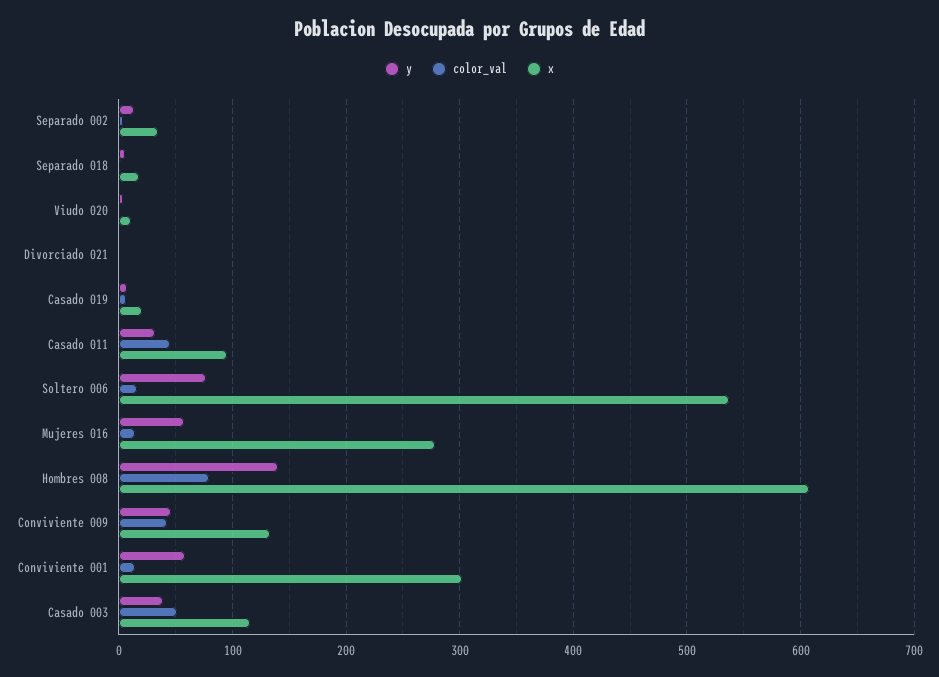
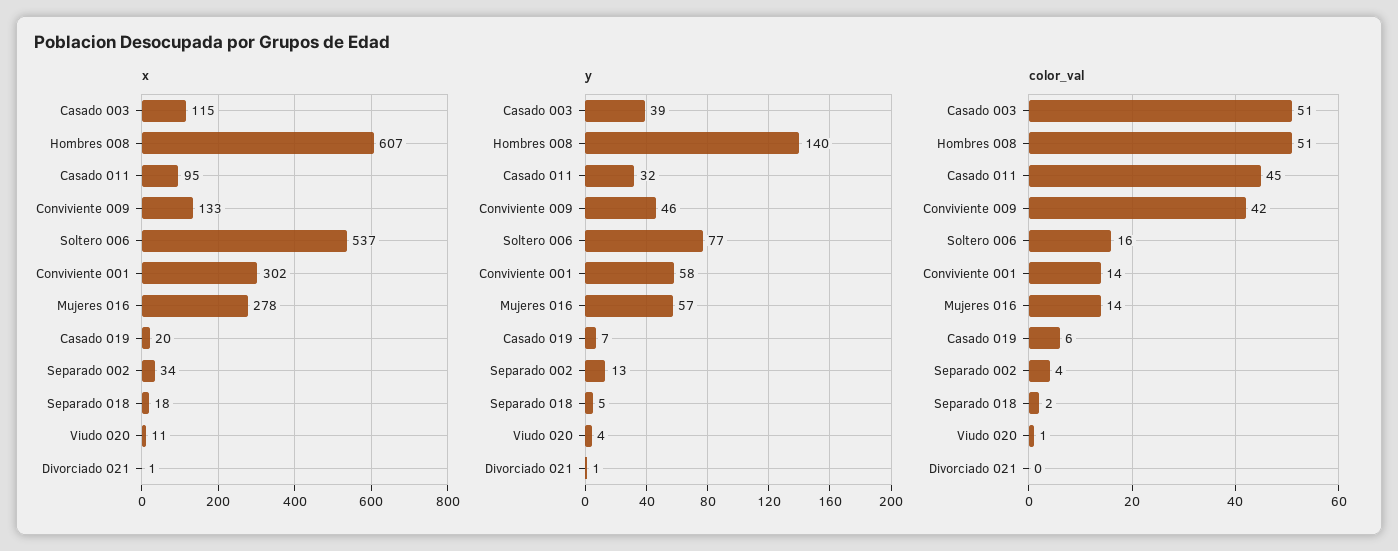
  {
    "y": {
      "Separado 002": 13,
      "Separado 018": 5,
      "Viudo 020": 4,
      "Divorciado 021": 1,
      "Casado 019": 7,
      "Casado 011": 32,
      "Soltero 006": 77,
      "Mujeres 016": 57,
      "Hombres 008": 140,
      "Conviviente 009": 46,
      "Conviviente 001": 58,
      "Casado 003": 39
    },
    "color_val": {
      "Separado 002": 4,
      "Separado 018": 2,
      "Viudo 020": 1,
      "Divorciado 021": 0,
      "Casado 019": 6,
      "Casado 011": 45,
      "Soltero 006": 16,
      "Mujeres 016": 14,
-     "Hombres 008": 80,
+     "Hombres 008": 51,
      "Conviviente 009": 42,
      "Conviviente 001": 14,
      "Casado 003": 51
    },
    "x": {
      "Separado 002": 34,
      "Separado 018": 18,
      "Viudo 020": 11,
      "Divorciado 021": 1,
      "Casado 019": 20,
      "Casado 011": 95,
      "Soltero 006": 537,
      "Mujeres 016": 278,
      "Hombres 008": 607,
      "Conviviente 009": 133,
      "Conviviente 001": 302,
      "Casado 003": 115
    }
  }

